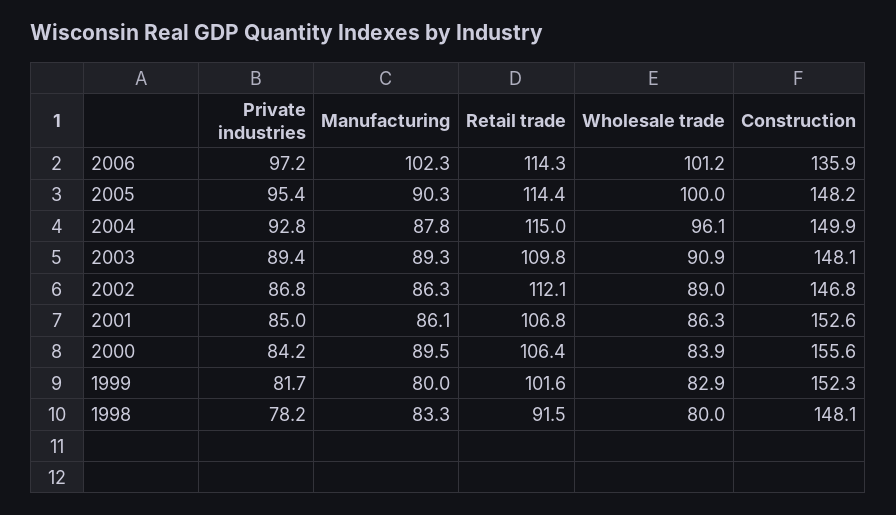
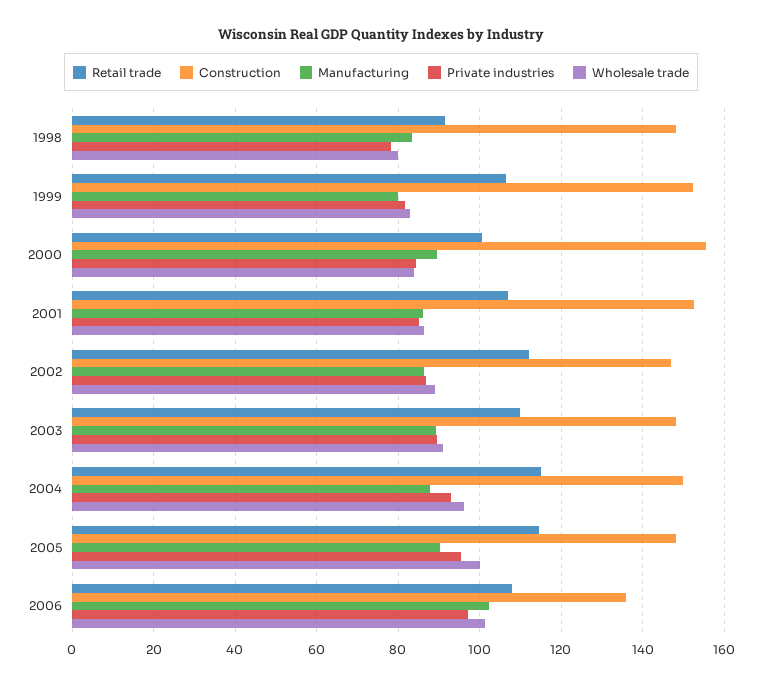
  {
    "Private industries": {
      "2006": 97.2,
      "2005": 95.4,
      "2004": 92.8,
      "2003": 89.4,
      "2002": 86.8,
      "2001": 85,
      "2000": 84.2,
      "1999": 81.7,
      "1998": 78.2
    },
    "Manufacturing": {
      "2006": 102.3,
      "2005": 90.3,
      "2004": 87.8,
      "2003": 89.3,
      "2002": 86.3,
      "2001": 86.1,
      "2000": 89.5,
      "1999": 80,
      "1998": 83.3
    },
    "Retail trade": {
-     "2006": 114.3,
+     "2006": 108,
      "2005": 114.4,
      "2004": 115,
      "2003": 109.8,
      "2002": 112.1,
      "2001": 106.8,
-     "2000": 106.4,
+     "2000": 100,
-     "1999": 101.6,
+     "1999": 106,
      "1998": 91.5
    },
    "Wholesale trade": {
      "2006": 101.2,
      "2005": 100,
      "2004": 96.1,
      "2003": 90.9,
      "2002": 89,
      "2001": 86.3,
      "2000": 83.9,
      "1999": 82.9,
      "1998": 80
    },
    "Construction": {
      "2006": 135.9,
      "2005": 148.2,
      "2004": 149.9,
      "2003": 148.1,
      "2002": 146.8,
      "2001": 152.6,
      "2000": 155.6,
      "1999": 152.3,
      "1998": 148.1
    }
  }

